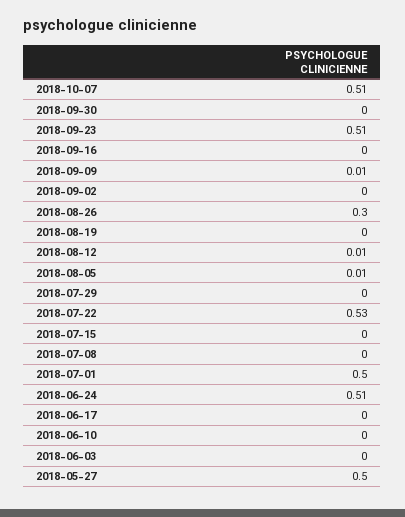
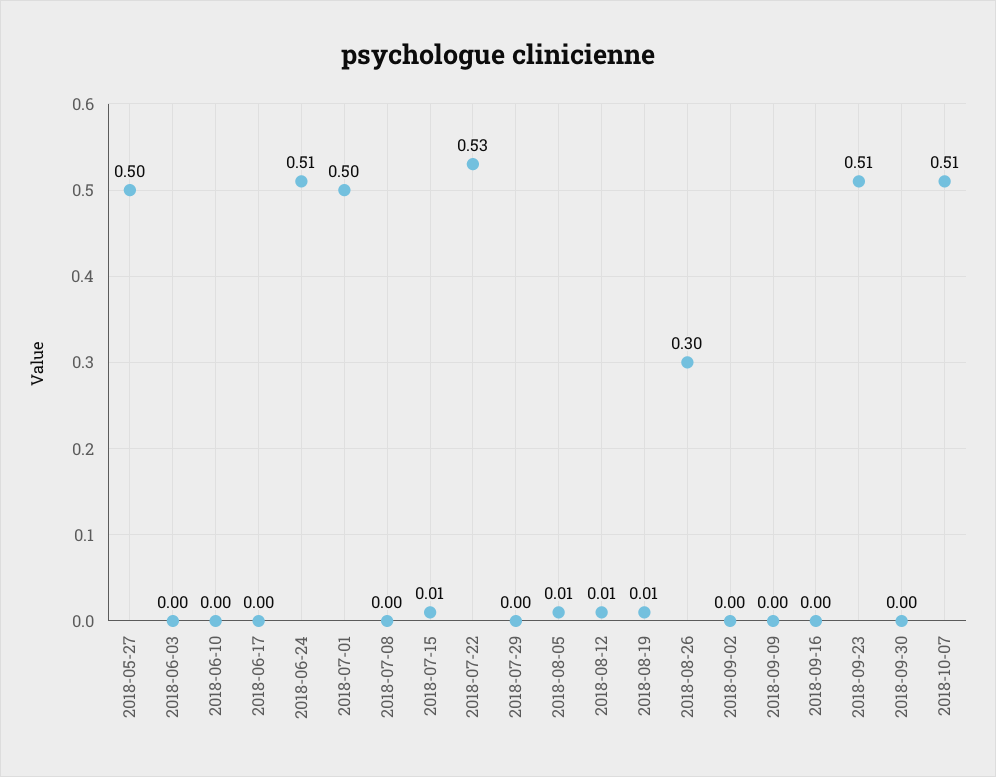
  {
    "2018-10-07": 0.51,
    "2018-09-30": 0,
    "2018-09-23": 0.51,
    "2018-09-16": 0,
-   "2018-09-09": 0.01,
+   "2018-09-09": 0,
    "2018-09-02": 0,
    "2018-08-26": 0.3,
-   "2018-08-19": 0,
+   "2018-08-19": 0.01,
    "2018-08-12": 0.01,
    "2018-08-05": 0.01,
    "2018-07-29": 0,
    "2018-07-22": 0.53,
-   "2018-07-15": 0,
+   "2018-07-15": 0.01,
    "2018-07-08": 0,
    "2018-07-01": 0.5,
    "2018-06-24": 0.51,
    "2018-06-17": 0,
    "2018-06-10": 0,
    "2018-06-03": 0,
    "2018-05-27": 0.5
  }

